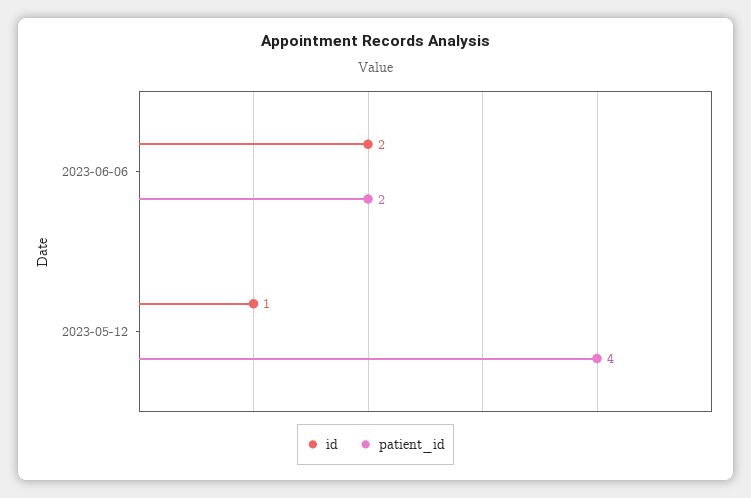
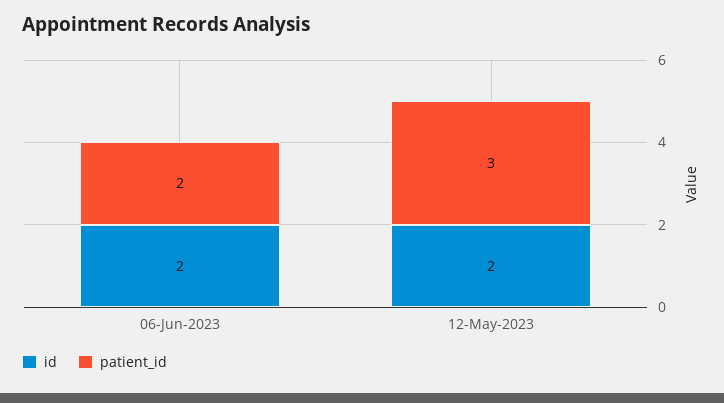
  {
    "id": {
      "2023-06-06": 2,
-     "2023-05-12": 1
+     "2023-05-12": 2
    },
    "patient_id": {
      "2023-06-06": 2,
-     "2023-05-12": 4
+     "2023-05-12": 3
    }
  }

